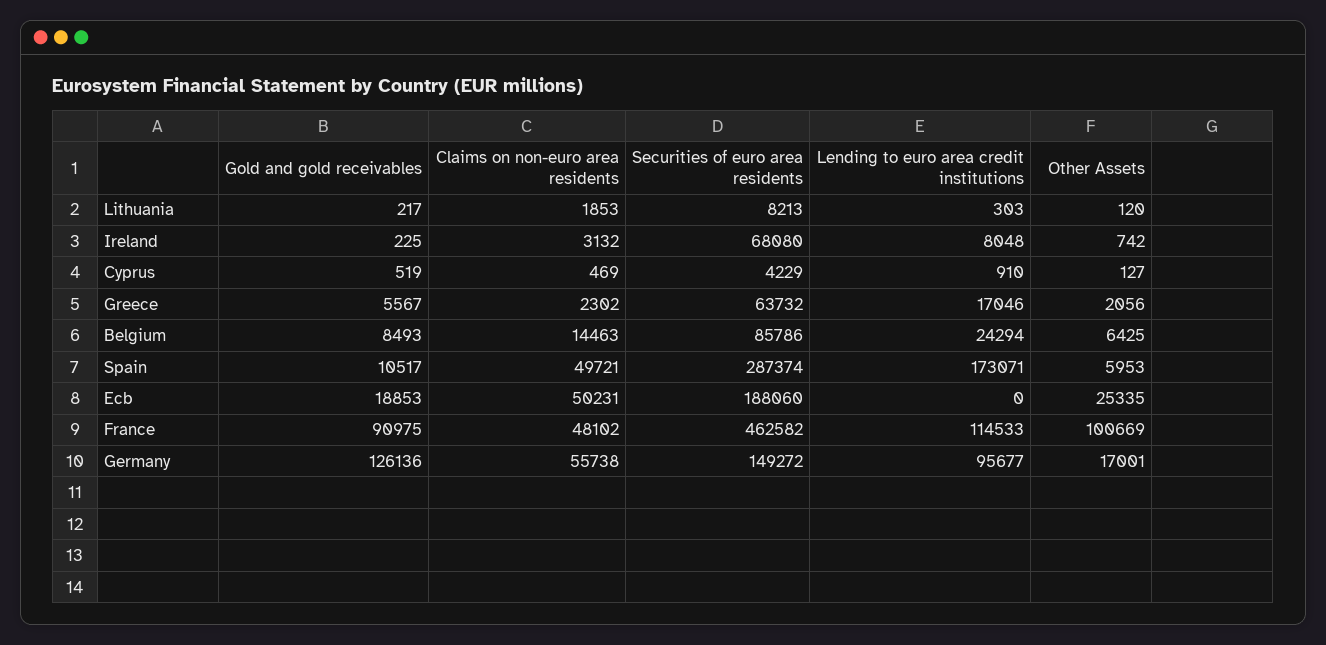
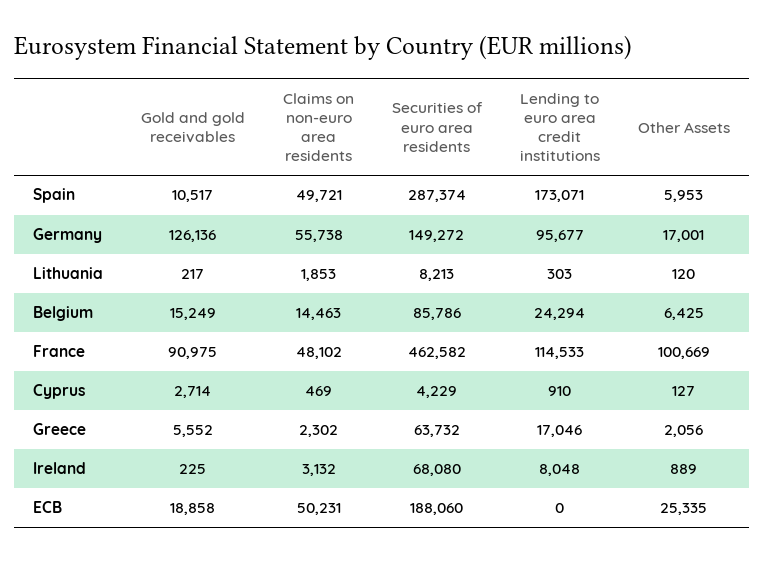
  {
    "Gold and gold receivables": {
      "Lithuania": 217,
      "Ireland": 225,
-     "Cyprus": 519,
+     "Cyprus": 2714,
-     "Greece": 5567,
+     "Greece": 5552,
-     "Belgium": 8493,
+     "Belgium": 15249,
      "Spain": 10517,
-     "Ecb": 18853,
+     "Ecb": 18858,
      "France": 90975,
      "Germany": 126136
    },
    "Claims on non-euro area residents": {
      "Lithuania": 1853,
      "Ireland": 3132,
      "Cyprus": 469,
      "Greece": 2302,
      "Belgium": 14463,
      "Spain": 49721,
      "Ecb": 50231,
      "France": 48102,
      "Germany": 55738
    },
    "Securities of euro area residents": {
      "Lithuania": 8213,
      "Ireland": 68080,
      "Cyprus": 4229,
      "Greece": 63732,
      "Belgium": 85786,
      "Spain": 287374,
      "Ecb": 188060,
      "France": 462582,
      "Germany": 149272
    },
    "Lending to euro area credit institutions": {
      "Lithuania": 303,
      "Ireland": 8048,
      "Cyprus": 910,
      "Greece": 17046,
      "Belgium": 24294,
      "Spain": 173071,
      "Ecb": 0,
      "France": 114533,
      "Germany": 95677
    },
    "Other Assets": {
      "Lithuania": 120,
-     "Ireland": 742,
+     "Ireland": 889,
      "Cyprus": 127,
      "Greece": 2056,
      "Belgium": 6425,
      "Spain": 5953,
      "Ecb": 25335,
      "France": 100669,
      "Germany": 17001
    }
  }

